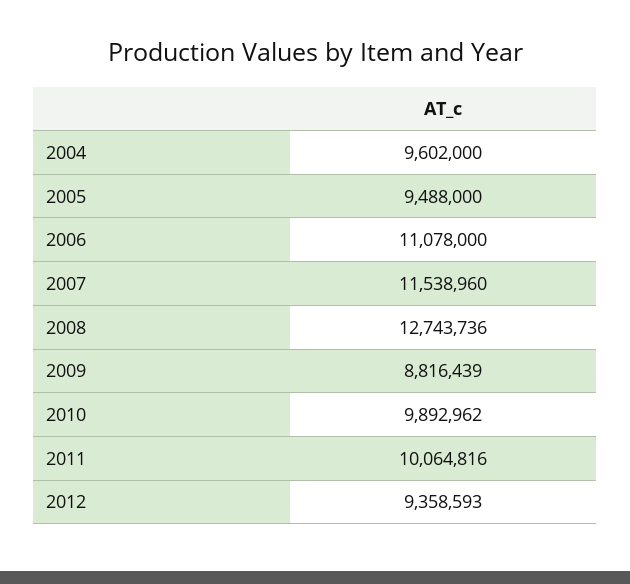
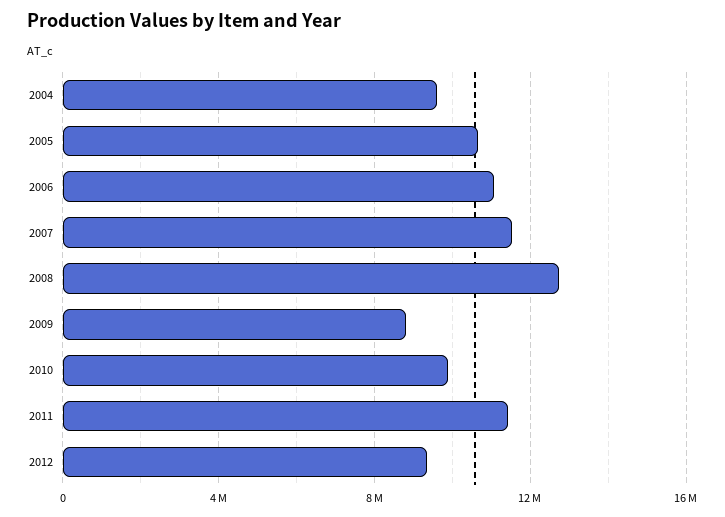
  {
    "2004": 9602000,
-   "2005": 9488000,
+   "2005": 10500000,
    "2006": 11078000,
    "2007": 11538960,
    "2008": 12743736,
    "2009": 8816439,
    "2010": 9892962,
-   "2011": 10064816,
+   "2011": 11500000,
    "2012": 9358593
  }

